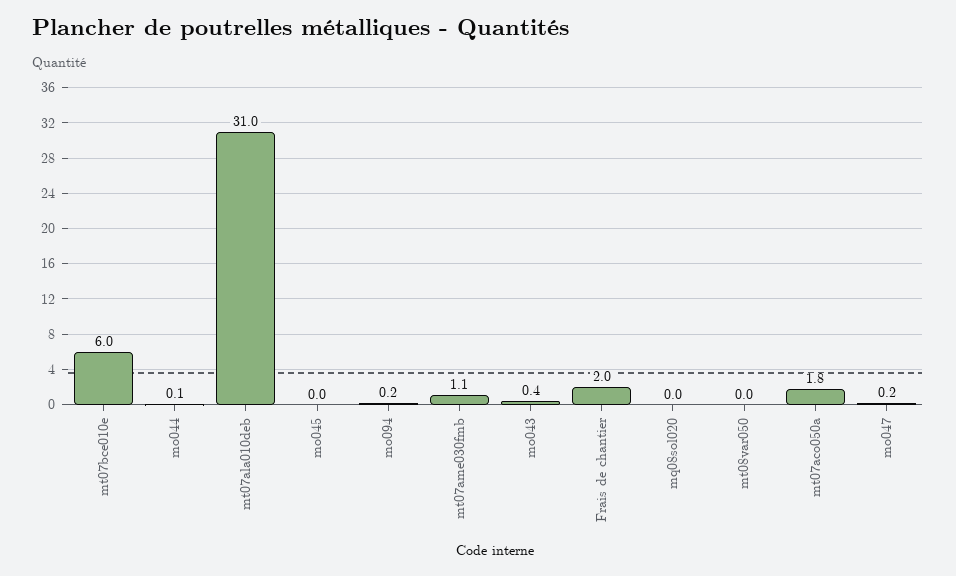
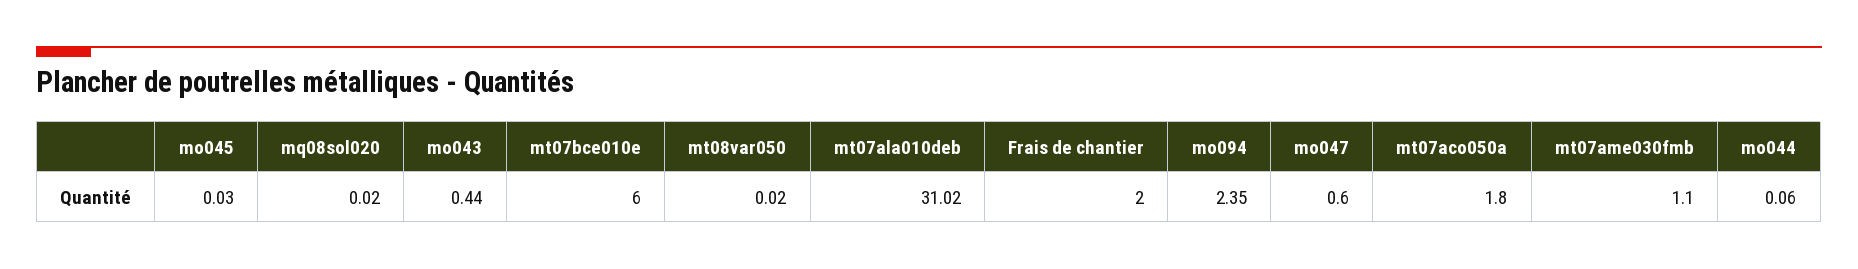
  {
    "mt07bce010e": 6,
    "mo044": 0.06,
    "mt07ala010deb": 31.02,
    "mo045": 0.03,
-   "mo094": 0.2,
+   "mo094": 2.35,
    "mt07ame030fmb": 1.1,
    "mo043": 0.44,
    "Frais de chantier": 2,
    "mq08sol020": 0.02,
    "mt08var050": 0.02,
    "mt07aco050a": 1.8,
-   "mo047": 0.2
+   "mo047": 0.6
  }

